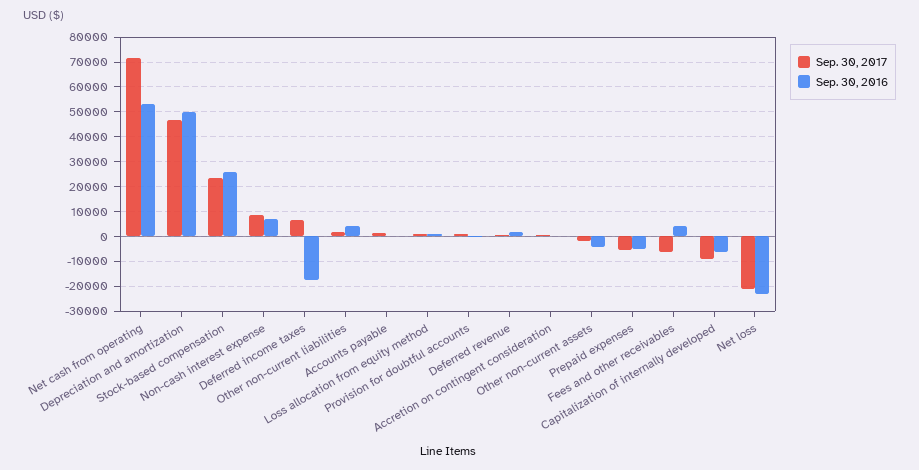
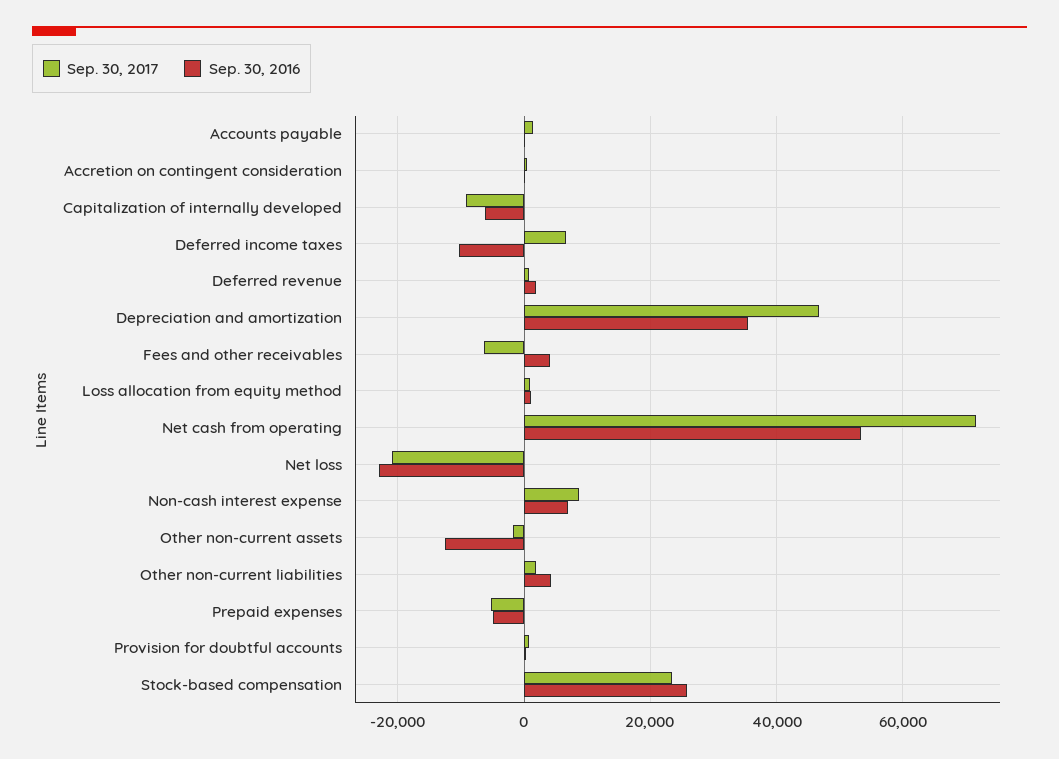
  {
    "Sep. 30, 2017": {
      "Net cash from operating": 72000,
      "Depreciation and amortization": 46000,
      "Stock-based compensation": 24000,
      "Non-cash interest expense": 8000,
      "Deferred income taxes": 6000,
      "Other non-current liabilities": 2000,
      "Accounts payable": 2000,
      "Loss allocation from equity method": 0,
      "Provision for doubtful accounts": 0,
      "Deferred revenue": 0,
      "Accretion on contingent consideration": 0,
      "Other non-current assets": -2000,
      "Prepaid expenses": -6000,
      "Fees and other receivables": -6000,
      "Capitalization of internally developed": -10000,
      "Net loss": -20000
    },
    "Sep. 30, 2016": {
      "Net cash from operating": 54000,
-     "Depreciation and amortization": 50000,
+     "Depreciation and amortization": 36000,
      "Stock-based compensation": 26000,
      "Non-cash interest expense": 6000,
-     "Deferred income taxes": -17500,
+     "Deferred income taxes": -10000,
      "Other non-current liabilities": 4000,
      "Accounts payable": 0,
      "Loss allocation from equity method": 2000,
      "Provision for doubtful accounts": 0,
      "Deferred revenue": 2000,
      "Accretion on contingent consideration": 0,
-     "Other non-current assets": -5000,
+     "Other non-current assets": -12000,
      "Prepaid expenses": -4000,
      "Fees and other receivables": 4000,
      "Capitalization of internally developed": -6000,
      "Net loss": -22000
    }
  }

